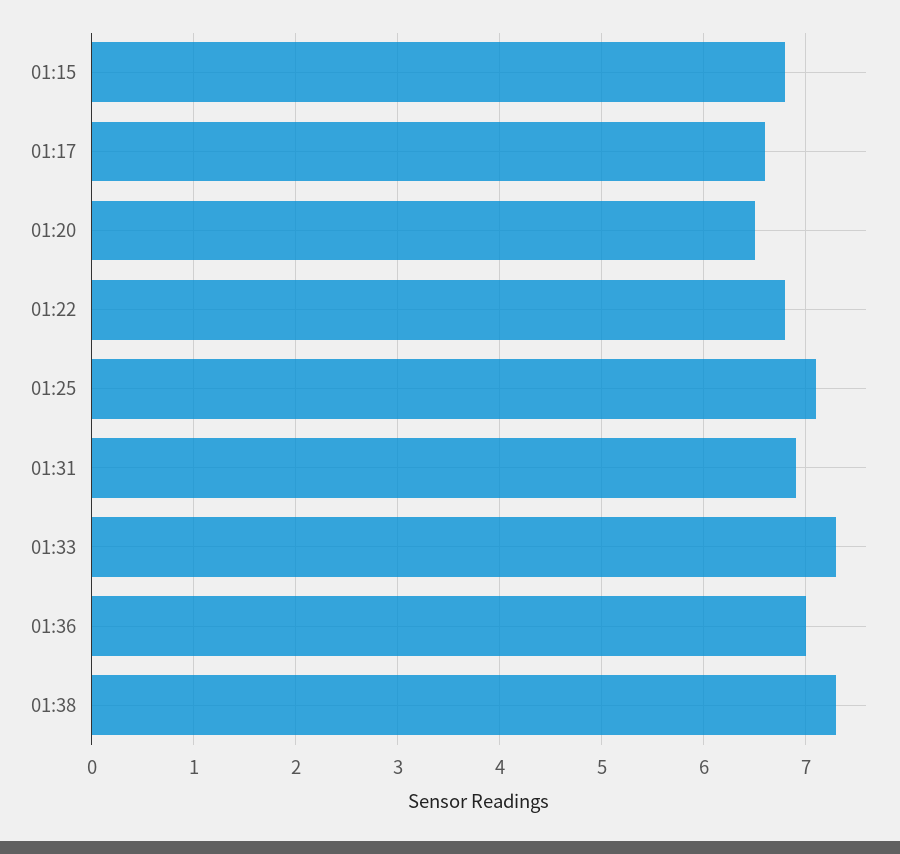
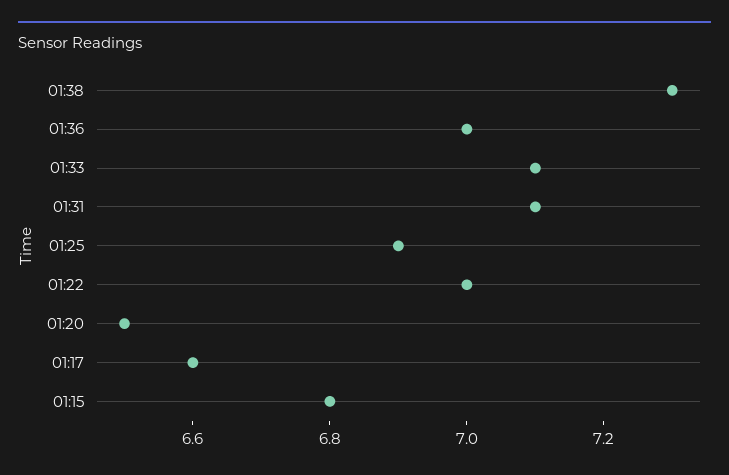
  {
    "01:15": 6.8,
    "01:17": 6.6,
    "01:20": 6.5,
-   "01:22": 6.8,
+   "01:22": 7,
-   "01:25": 7.1,
+   "01:25": 6.9,
-   "01:31": 6.9,
+   "01:31": 7.1,
-   "01:33": 7.3,
+   "01:33": 7.1,
    "01:36": 7,
    "01:38": 7.3
  }

